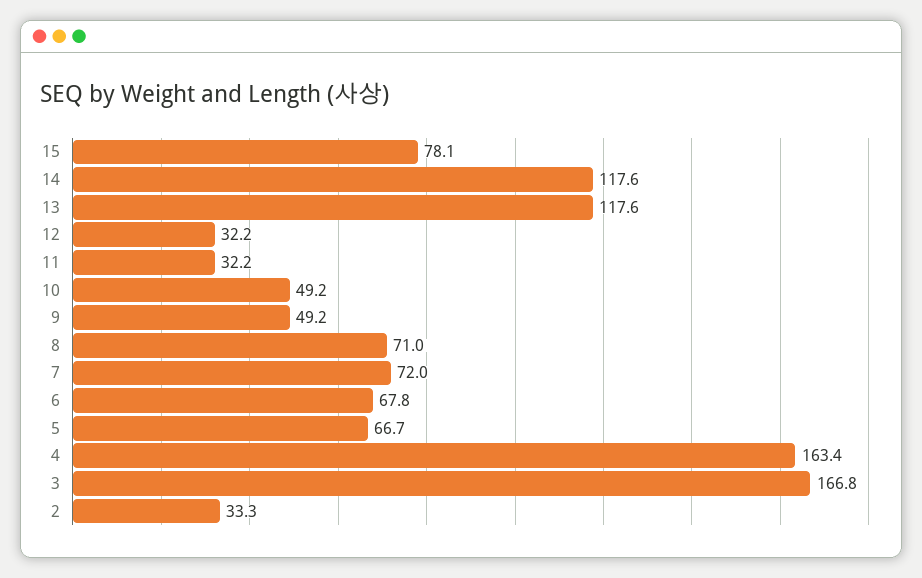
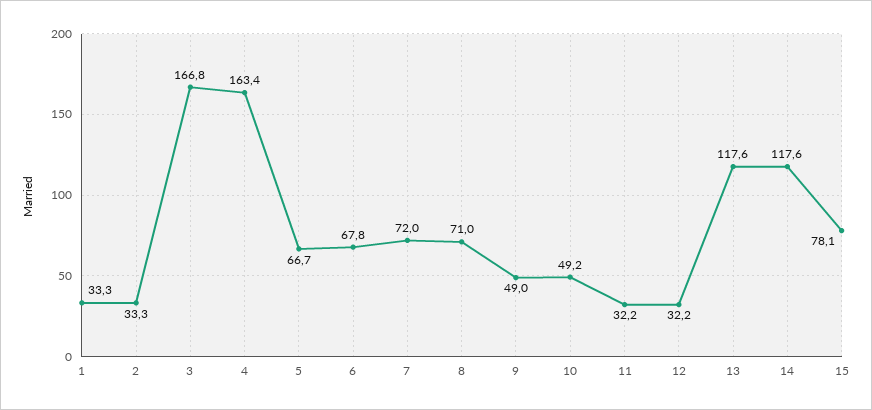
  {
    "15": 78.1,
    "14": 117.6,
    "13": 117.6,
    "12": 32.2,
    "11": 32.2,
    "10": 49.2,
-   "9": 49.2,
+   "9": 49,
    "8": 71,
    "7": 72,
    "6": 67.8,
    "5": 66.7,
    "4": 163.4,
    "3": 166.8,
-   "2": 33.3
+   "2": 33.3,
+   "1": 33.3
  }

